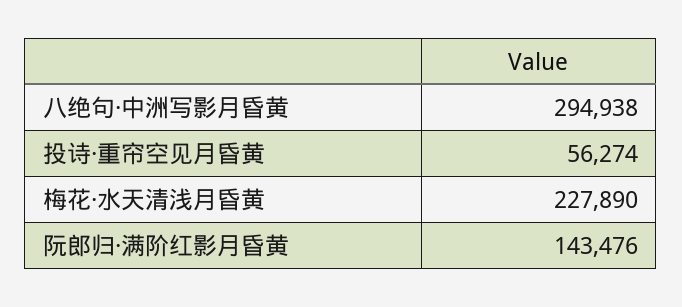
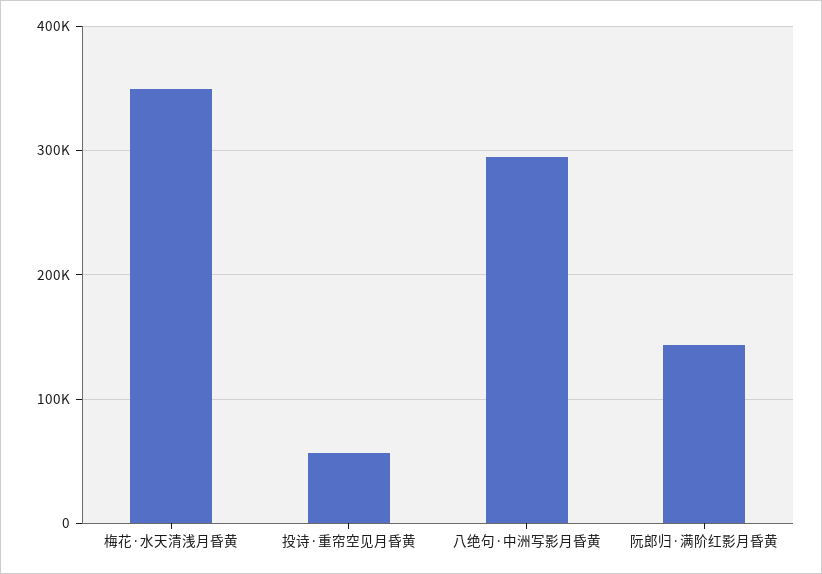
  {
    "八绝句·中洲写影月昏黄": 294938,
    "投诗·重帘空见月昏黄": 56274,
-   "梅花·水天清浅月昏黄": 227890,
+   "梅花·水天清浅月昏黄": 350000,
    "阮郎归·满阶红影月昏黄": 143476
  }

